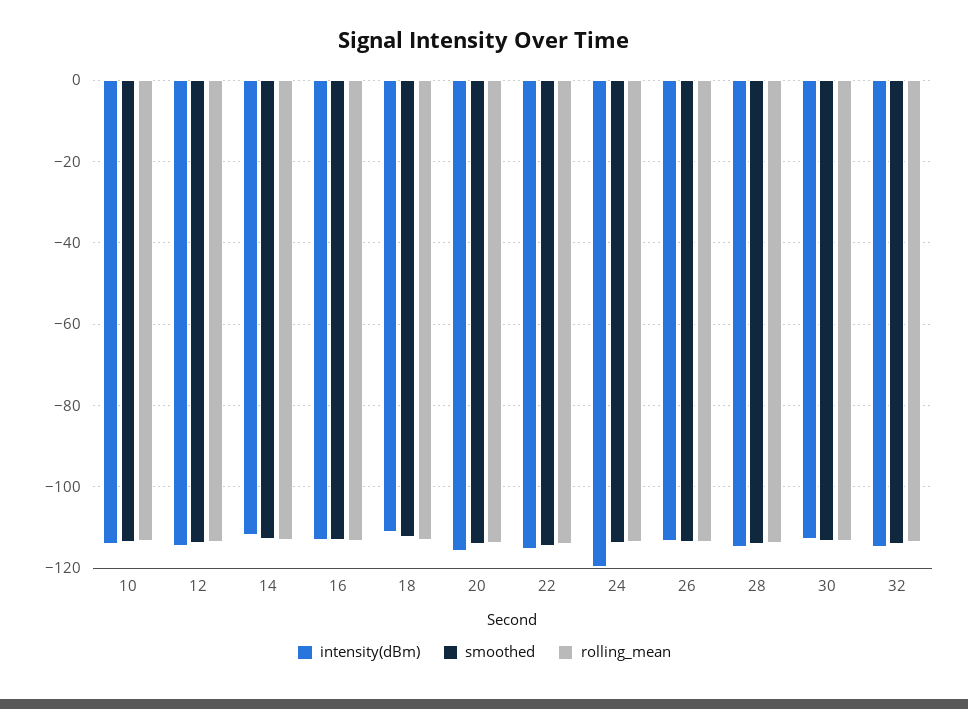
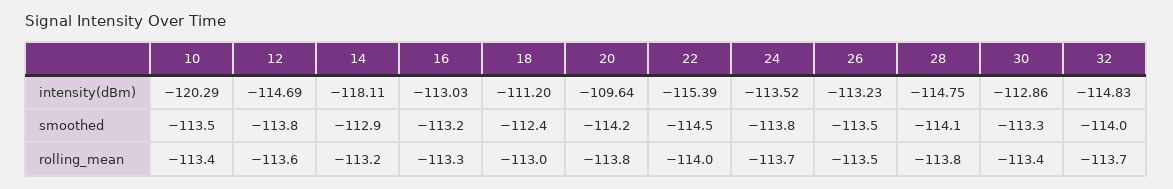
  {
    "intensity(dBm)": {
-     "10": -114,
+     "10": -120.29,
      "12": -114.69,
-     "14": -112,
+     "14": -118.11,
      "16": -113.03,
      "18": -111.2,
-     "20": -116,
+     "20": -109.64,
      "22": -115.39,
-     "24": -120,
+     "24": -113.52,
      "26": -113.23,
      "28": -114.75,
      "30": -112.86,
      "32": -114.83
    },
    "smoothed": {
      "10": -113.5,
      "12": -113.8,
      "14": -112.9,
      "16": -113.2,
      "18": -112.4,
      "20": -114.2,
      "22": -114.5,
      "24": -113.8,
      "26": -113.5,
      "28": -114.1,
      "30": -113.3,
      "32": -114
    },
    "rolling_mean": {
      "10": -113.4,
      "12": -113.6,
      "14": -113.2,
      "16": -113.3,
      "18": -113,
      "20": -113.8,
      "22": -114,
      "24": -113.7,
      "26": -113.5,
      "28": -113.8,
      "30": -113.4,
      "32": -113.7
    }
  }

